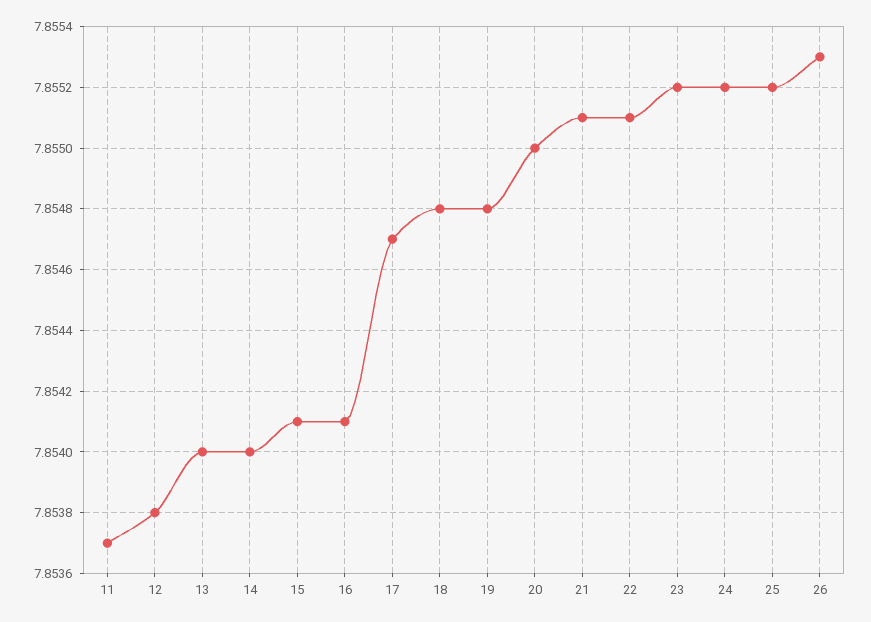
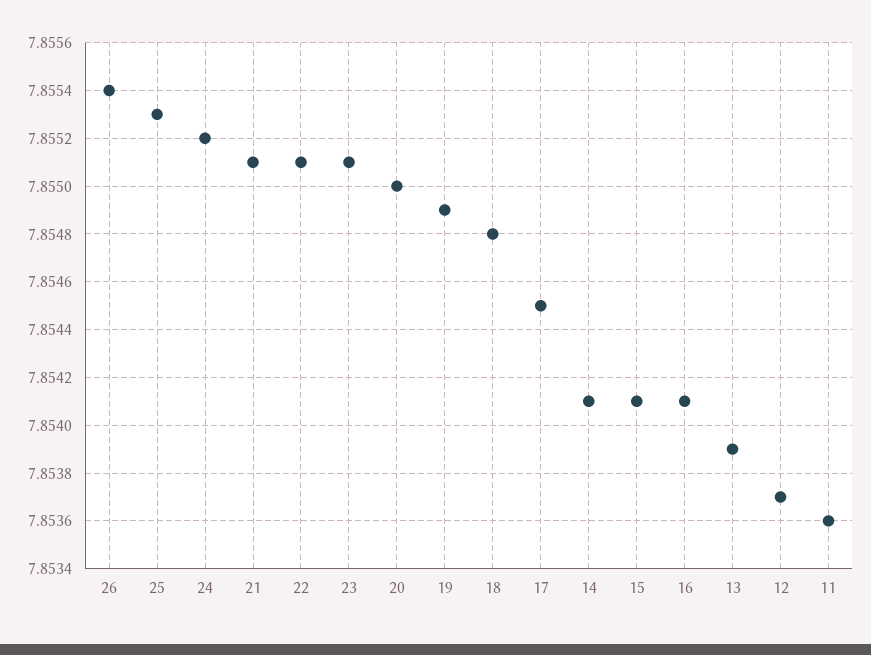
  {
-   "11": 7.8537,
+   "11": 7.8536,
-   "12": 7.8538,
+   "12": 7.8537,
-   "13": 7.854,
+   "13": 7.8539,
-   "14": 7.854,
+   "14": 7.8541,
    "15": 7.8541,
    "16": 7.8541,
-   "17": 7.8547,
+   "17": 7.8545,
    "18": 7.8548,
-   "19": 7.8548,
+   "19": 7.8549,
    "20": 7.855,
    "21": 7.8551,
    "22": 7.8551,
-   "23": 7.8552,
+   "23": 7.8551,
    "24": 7.8552,
-   "25": 7.8552,
+   "25": 7.8553,
-   "26": 7.8553
+   "26": 7.8554
  }

